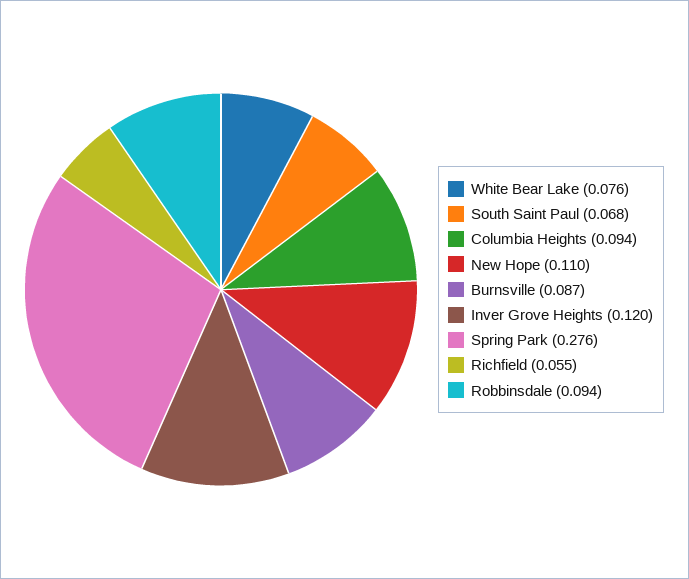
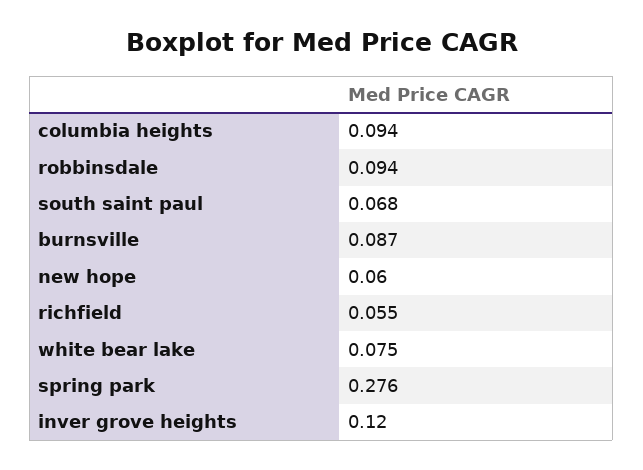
  {
-   "White Bear Lake": 0.076,
+   "White Bear Lake": 0.075,
    "South Saint Paul": 0.068,
    "Columbia Heights": 0.094,
-   "New Hope": 0.11,
+   "New Hope": 0.06,
    "Burnsville": 0.087,
    "Inver Grove Heights": 0.12,
    "Spring Park": 0.276,
    "Richfield": 0.055,
    "Robbinsdale": 0.094
  }

